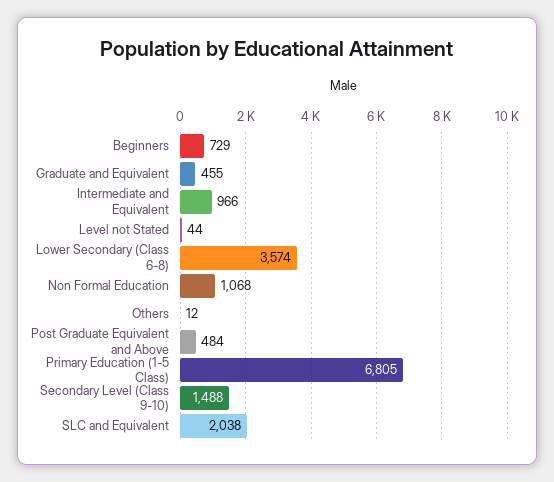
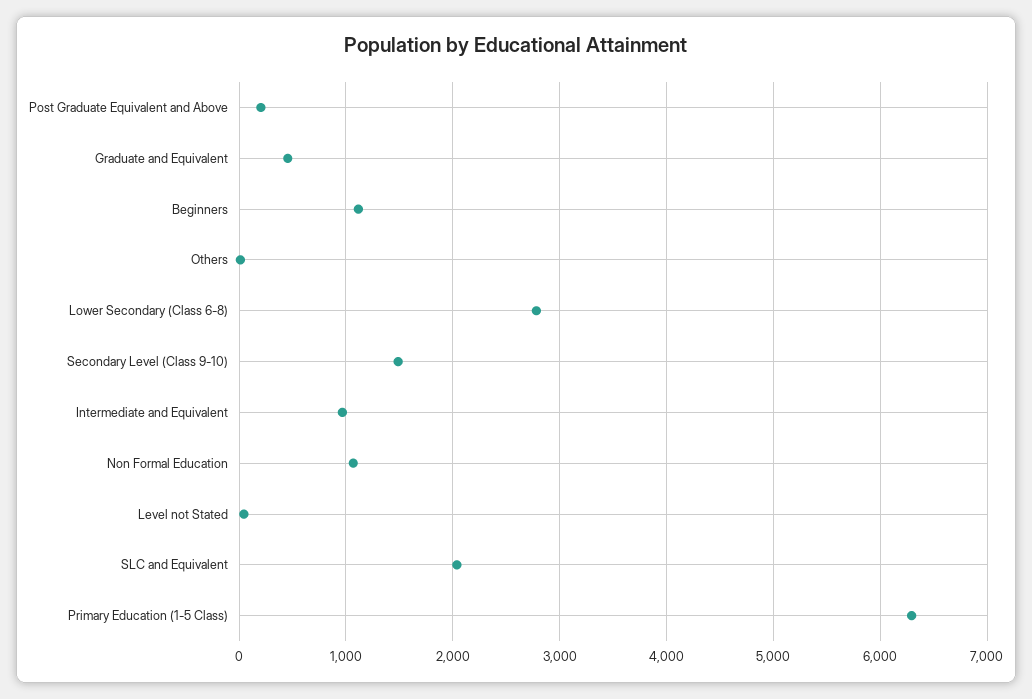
  {
-   "Beginners": 729,
+   "Beginners": 1100,
    "Graduate and Equivalent": 455,
    "Intermediate and Equivalent": 966,
    "Level not Stated": 44,
-   "Lower Secondary (Class 6-8)": 3574,
+   "Lower Secondary (Class 6-8)": 2800,
    "Non Formal Education": 1068,
    "Others": 12,
-   "Post Graduate Equivalent and Above": 484,
+   "Post Graduate Equivalent and Above": 200,
-   "Primary Education (1-5 Class)": 6805,
+   "Primary Education (1-5 Class)": 6300,
    "Secondary Level (Class 9-10)": 1488,
    "SLC and Equivalent": 2038
  }

